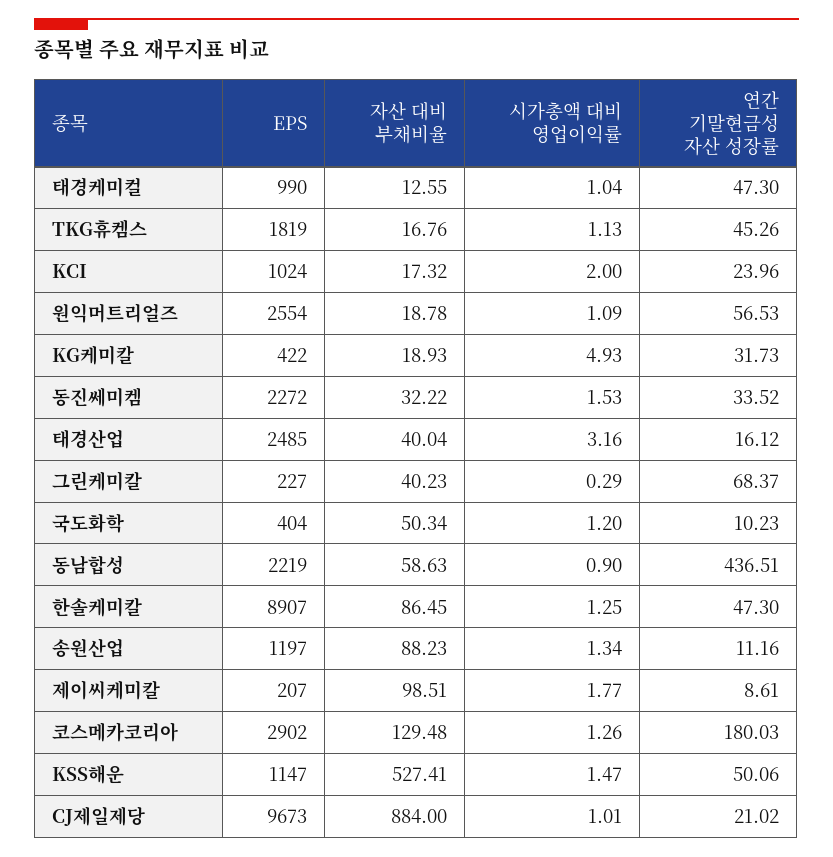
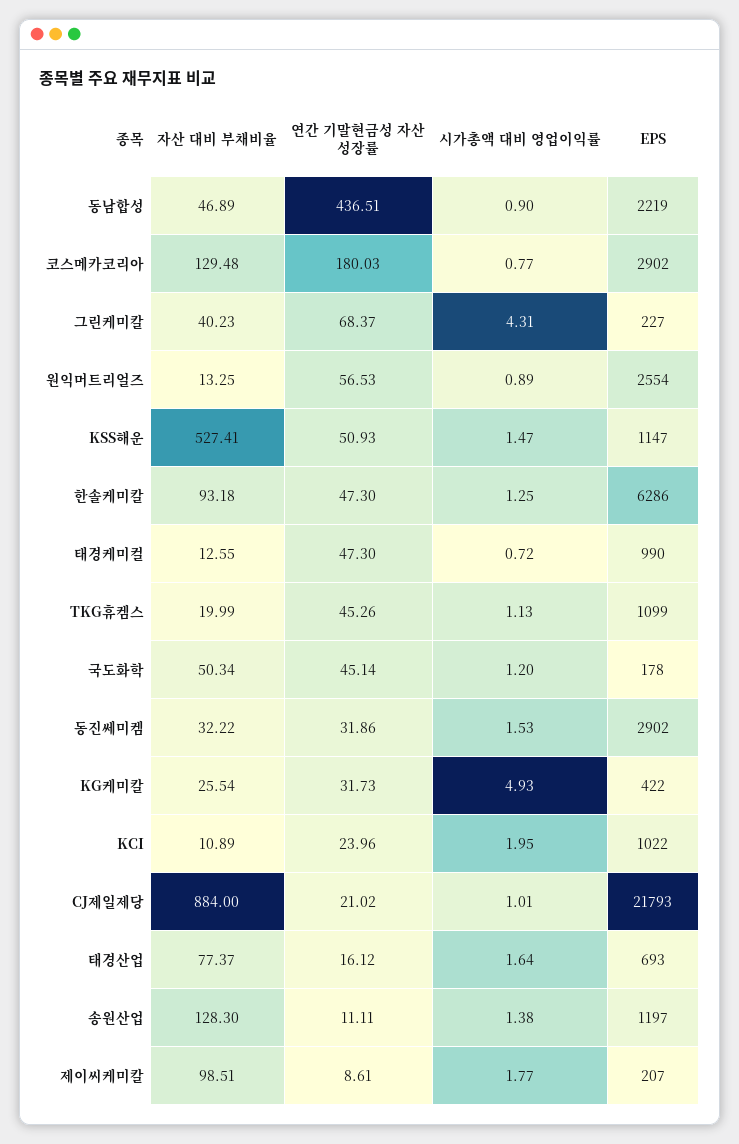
  {
    "EPS": {
      "태경케미컬": 990,
-     "TKG휴켐스": 1819,
+     "TKG휴켐스": 1099,
-     "KCI": 1024,
+     "KCI": 1022,
      "원익머트리얼즈": 2554,
      "KG케미칼": 422,
-     "동진쎄미켐": 2272,
+     "동진쎄미켐": 2902,
-     "태경산업": 2485,
+     "태경산업": 693,
      "그린케미칼": 227,
-     "국도화학": 404,
+     "국도화학": 178,
      "동남합성": 2219,
-     "한솔케미칼": 8907,
+     "한솔케미칼": 6286,
      "송원산업": 1197,
      "제이씨케미칼": 207,
      "코스메카코리아": 2902,
      "KSS해운": 1147,
-     "CJ제일제당": 9673
+     "CJ제일제당": 21793
    },
    "자산 대비 부채비율": {
      "태경케미컬": 12.55,
-     "TKG휴켐스": 16.76,
+     "TKG휴켐스": 19.99,
-     "KCI": 17.32,
+     "KCI": 10.89,
-     "원익머트리얼즈": 18.78,
+     "원익머트리얼즈": 13.25,
-     "KG케미칼": 18.93,
+     "KG케미칼": 25.54,
      "동진쎄미켐": 32.22,
-     "태경산업": 40.04,
+     "태경산업": 77.37,
      "그린케미칼": 40.23,
      "국도화학": 50.34,
-     "동남합성": 58.63,
+     "동남합성": 46.89,
-     "한솔케미칼": 86.45,
+     "한솔케미칼": 93.18,
-     "송원산업": 88.23,
+     "송원산업": 128.3,
      "제이씨케미칼": 98.51,
      "코스메카코리아": 129.48,
      "KSS해운": 527.41,
      "CJ제일제당": 884
    },
    "시가총액 대비 영업이익률": {
-     "태경케미컬": 1.04,
+     "태경케미컬": 0.72,
      "TKG휴켐스": 1.13,
-     "KCI": 2,
+     "KCI": 1.95,
-     "원익머트리얼즈": 1.09,
+     "원익머트리얼즈": 0.89,
      "KG케미칼": 4.93,
      "동진쎄미켐": 1.53,
-     "태경산업": 3.16,
+     "태경산업": 1.64,
-     "그린케미칼": 0.29,
+     "그린케미칼": 4.31,
      "국도화학": 1.2,
      "동남합성": 0.9,
      "한솔케미칼": 1.25,
-     "송원산업": 1.34,
+     "송원산업": 1.38,
      "제이씨케미칼": 1.77,
-     "코스메카코리아": 1.26,
+     "코스메카코리아": 0.77,
      "KSS해운": 1.47,
      "CJ제일제당": 1.01
    },
    "연간 기말현금성 자산 성장률": {
      "태경케미컬": 47.3,
      "TKG휴켐스": 45.26,
      "KCI": 23.96,
      "원익머트리얼즈": 56.53,
      "KG케미칼": 31.73,
-     "동진쎄미켐": 33.52,
+     "동진쎄미켐": 31.86,
      "태경산업": 16.12,
      "그린케미칼": 68.37,
-     "국도화학": 10.23,
+     "국도화학": 45.14,
      "동남합성": 436.51,
      "한솔케미칼": 47.3,
-     "송원산업": 11.16,
+     "송원산업": 11.11,
      "제이씨케미칼": 8.61,
      "코스메카코리아": 180.03,
-     "KSS해운": 50.06,
+     "KSS해운": 50.93,
      "CJ제일제당": 21.02
    }
  }

